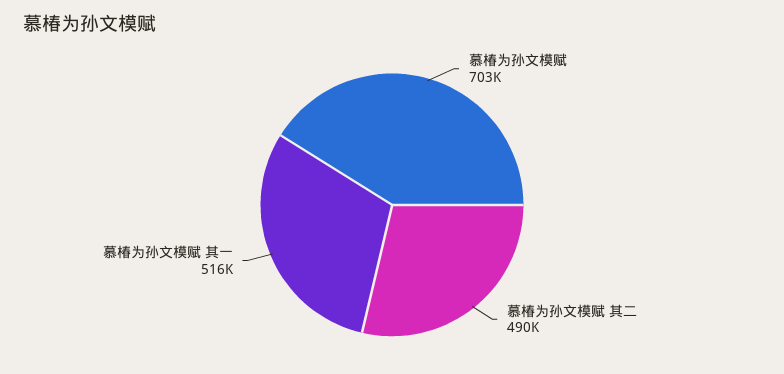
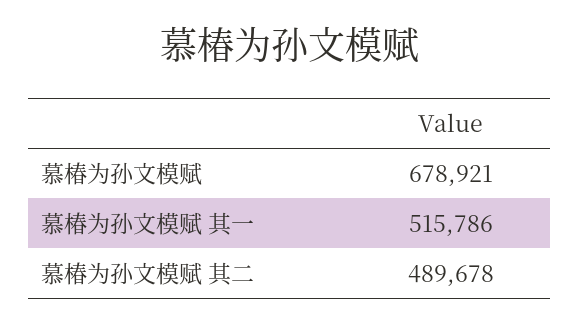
  {
-   "慕椿为孙文模赋": 703000,
+   "慕椿为孙文模赋": 678921,
    "慕椿为孙文模赋 其二": 489678,
    "慕椿为孙文模赋 其一": 515786
  }

